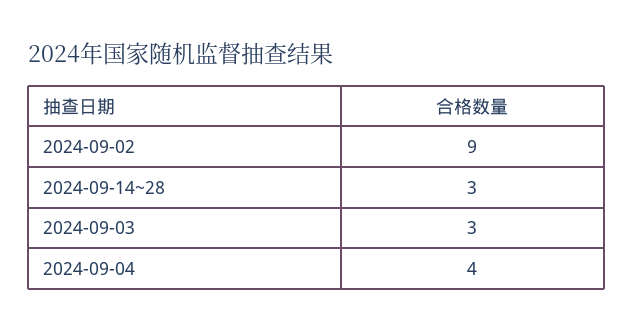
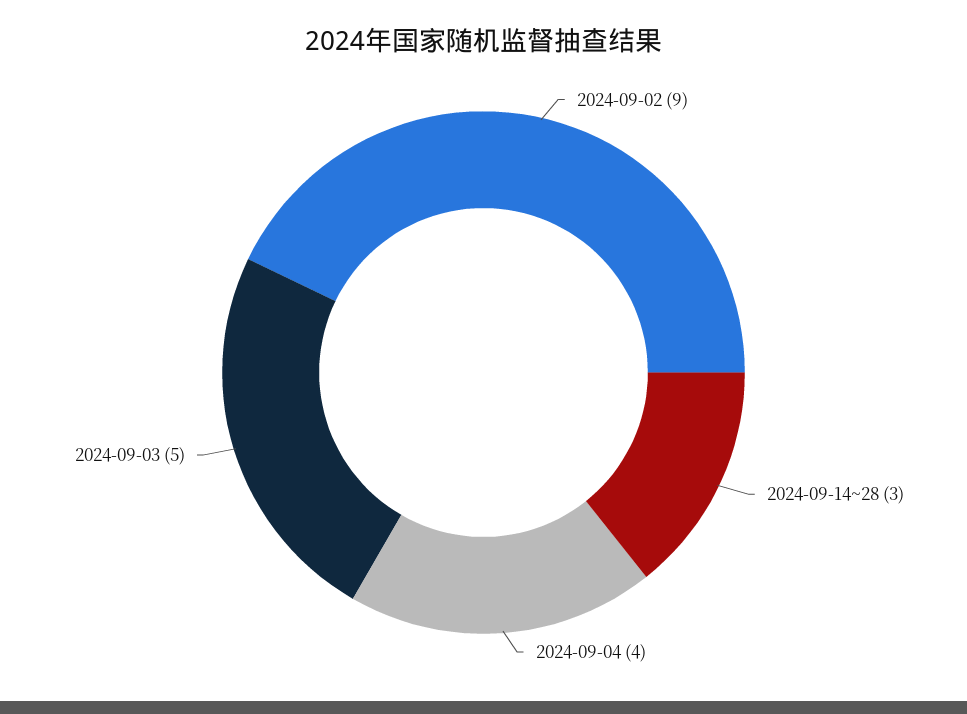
  {
    "2024-09-02": 9,
    "2024-09-14~28": 3,
-   "2024-09-03": 3,
+   "2024-09-03": 5,
    "2024-09-04": 4
  }

